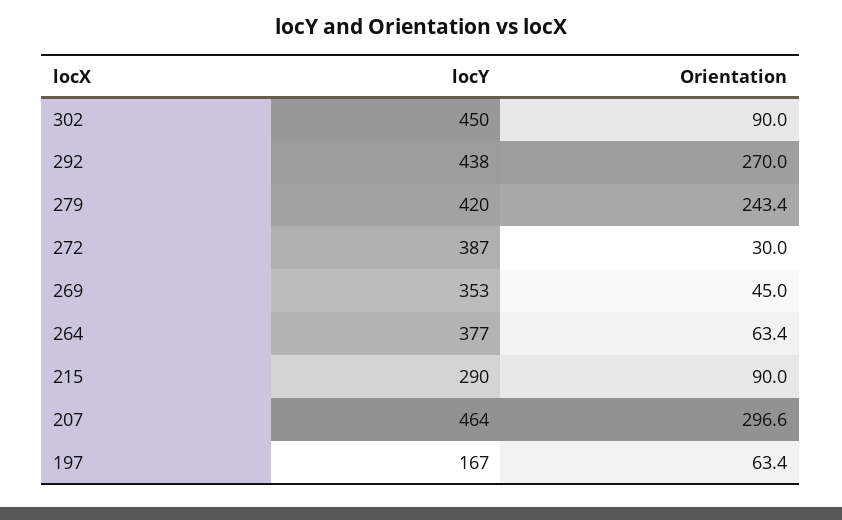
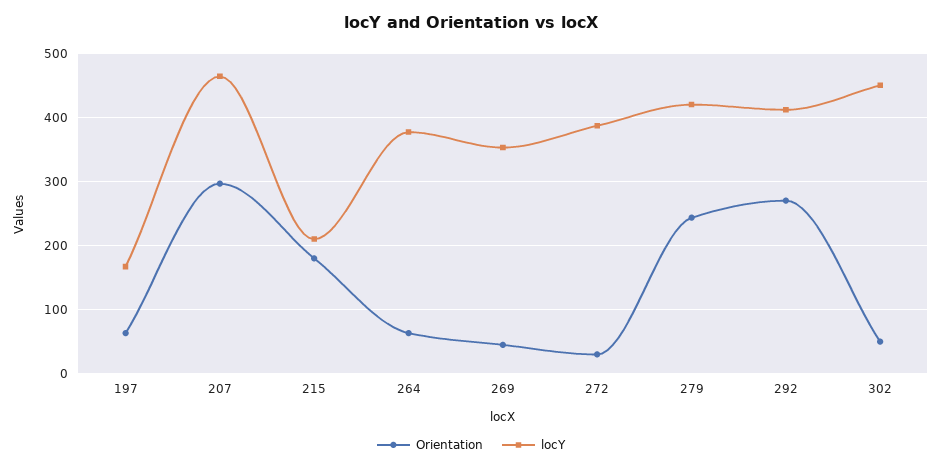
  {
    "locY": {
      "302": 450,
-     "292": 438,
+     "292": 410,
      "279": 420,
      "272": 387,
      "269": 353,
      "264": 377,
-     "215": 290,
+     "215": 210,
      "207": 464,
      "197": 167
    },
    "Orientation": {
-     "302": 90,
+     "302": 50,
      "292": 270,
      "279": 243.4,
      "272": 30,
      "269": 45,
      "264": 63.4,
-     "215": 90,
+     "215": 180,
      "207": 296.6,
      "197": 63.4
    }
  }

